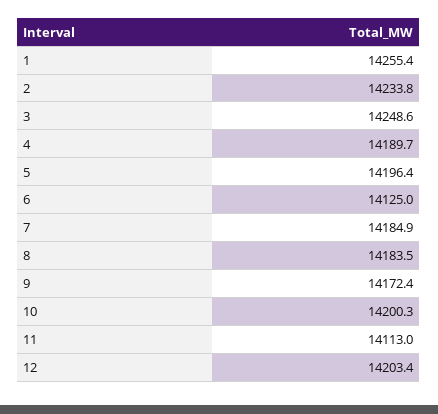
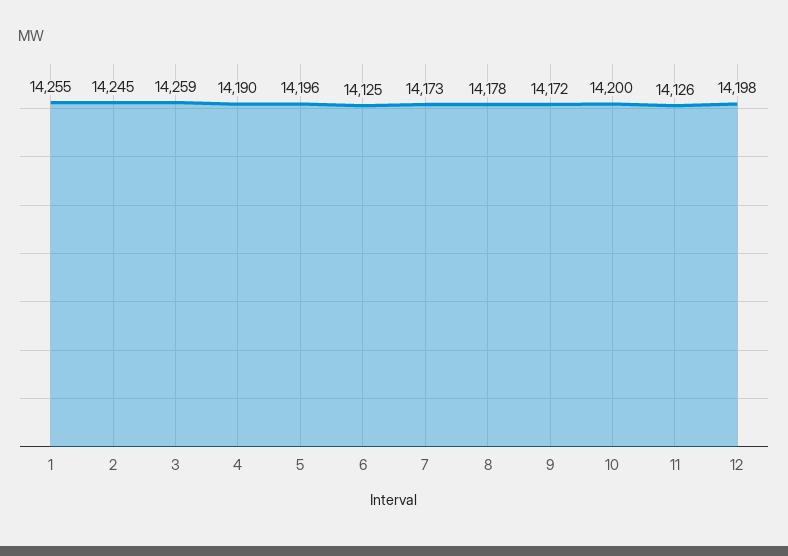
  {
    "1": 14255.4,
-   "2": 14233.8,
+   "2": 14245,
-   "3": 14248.6,
+   "3": 14259,
    "4": 14189.7,
    "5": 14196.4,
    "6": 14125,
-   "7": 14184.9,
+   "7": 14173,
-   "8": 14183.5,
+   "8": 14178,
    "9": 14172.4,
    "10": 14200.3,
-   "11": 14113,
+   "11": 14126,
-   "12": 14203.4
+   "12": 14198
  }

